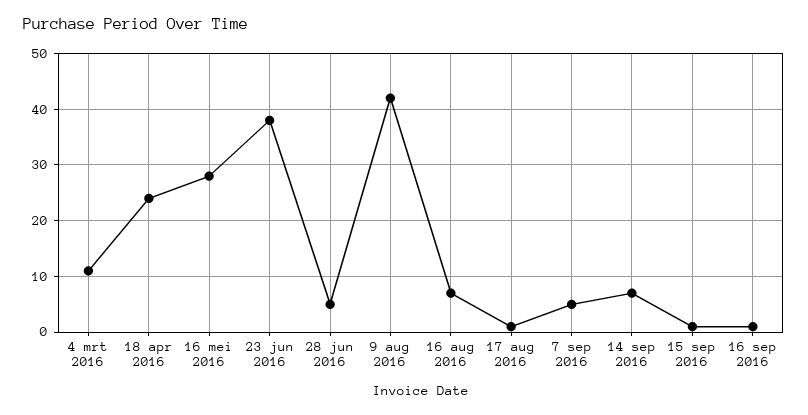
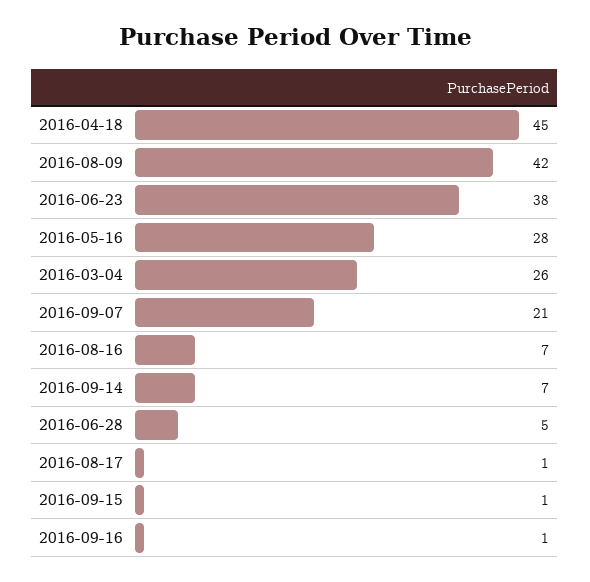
  {
-   "4 mrt 2016": 10,
+   "4 mrt 2016": 26,
-   "18 apr 2016": 25,
+   "18 apr 2016": 45,
    "16 mei 2016": 28,
    "23 jun 2016": 38,
    "28 jun 2016": 5,
    "9 aug 2016": 42,
    "16 aug 2016": 7,
    "17 aug 2016": 1,
-   "7 sep 2016": 5,
+   "7 sep 2016": 21,
    "14 sep 2016": 7,
    "15 sep 2016": 1,
    "16 sep 2016": 1
  }

